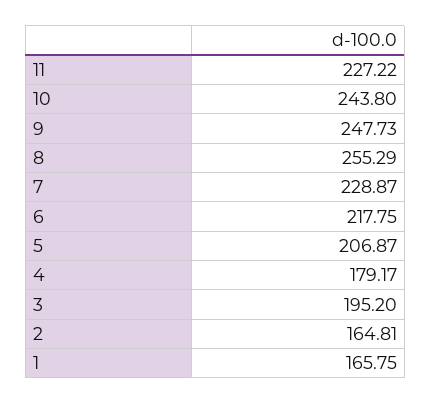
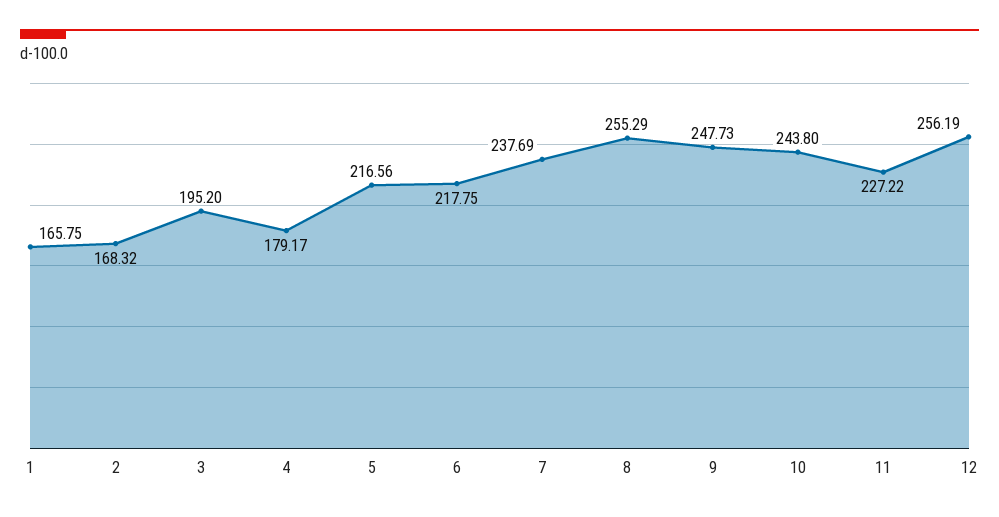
  {
    "11": 227.22,
    "10": 243.8,
    "9": 247.73,
    "8": 255.29,
-   "7": 228.87,
+   "7": 237.69,
    "6": 217.75,
-   "5": 206.87,
+   "5": 216.56,
    "4": 179.17,
    "3": 195.2,
-   "2": 164.81,
+   "2": 168.32,
-   "1": 165.75
+   "1": 165.75,
+   "12": 256.19
  }

